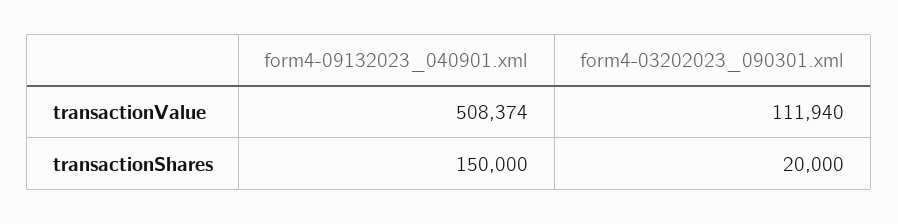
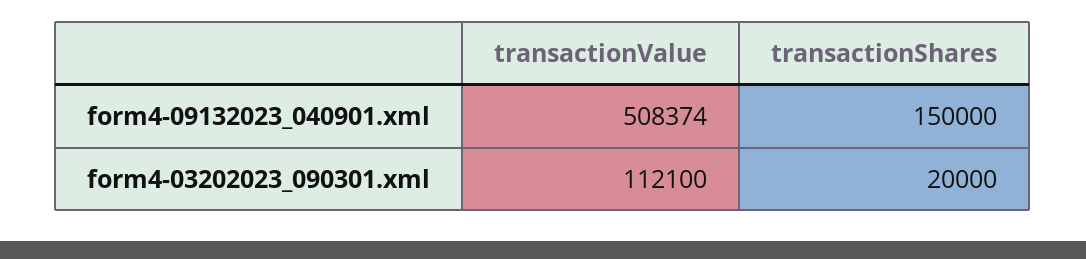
  {
    "form4-09132023_040901.xml": {
      "transactionValue": 508374,
      "transactionShares": 150000
    },
    "form4-03202023_090301.xml": {
-     "transactionValue": 111940,
+     "transactionValue": 112100,
      "transactionShares": 20000
    }
  }

